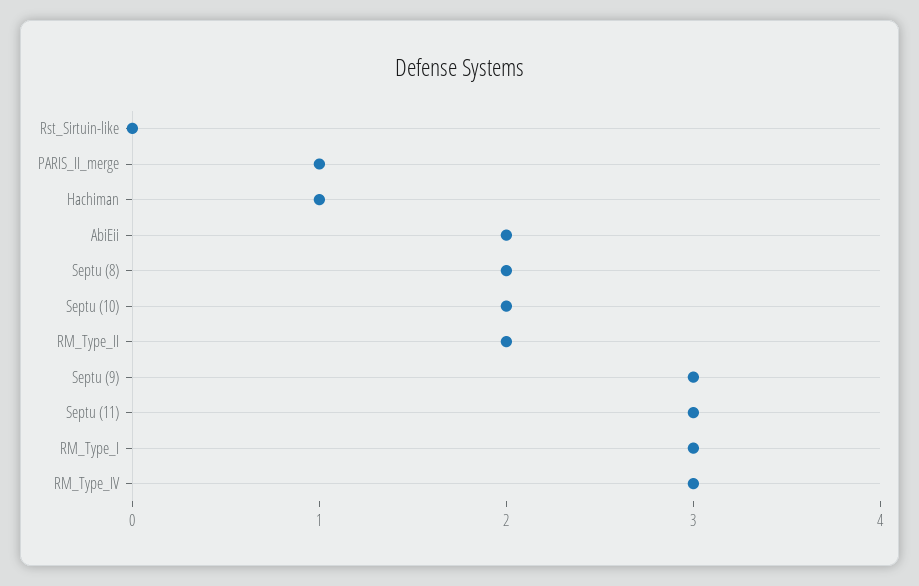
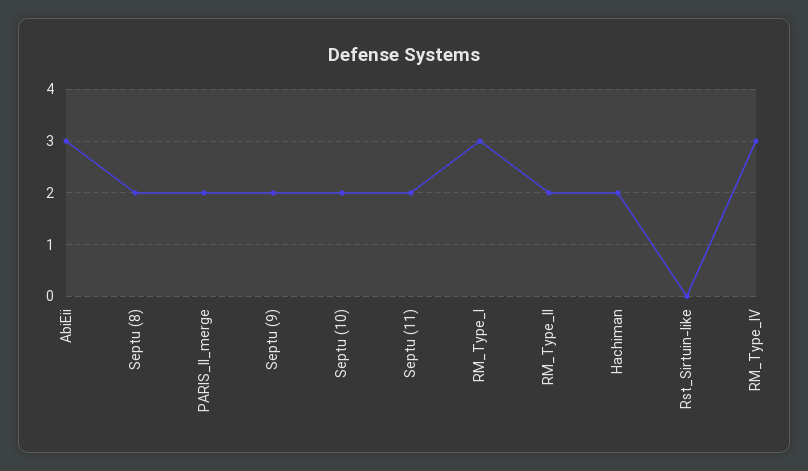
  {
    "Rst_Sirtuin-like": 0,
-   "PARIS_II_merge": 1,
+   "PARIS_II_merge": 2,
-   "Hachiman": 1,
+   "Hachiman": 2,
-   "AbiEii": 2,
+   "AbiEii": 3,
    "Septu (8)": 2,
    "Septu (10)": 2,
    "RM_Type_II": 2,
-   "Septu (9)": 3,
+   "Septu (9)": 2,
-   "Septu (11)": 3,
+   "Septu (11)": 2,
    "RM_Type_I": 3,
    "RM_Type_IV": 3
  }

